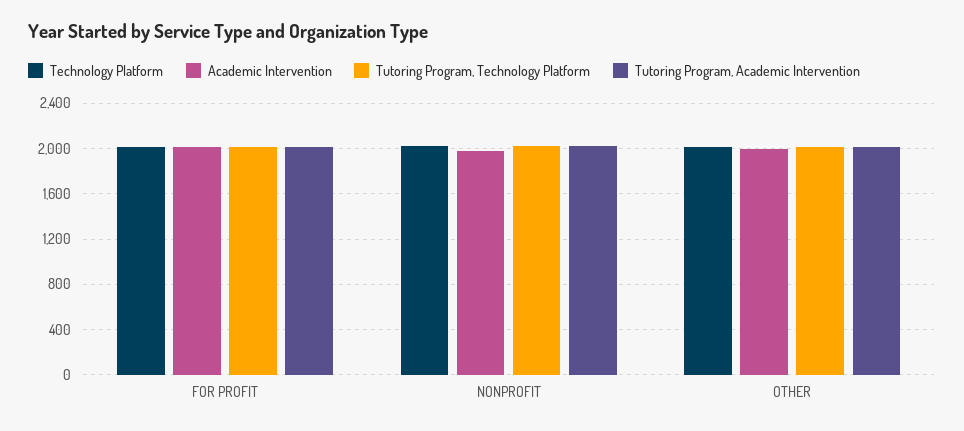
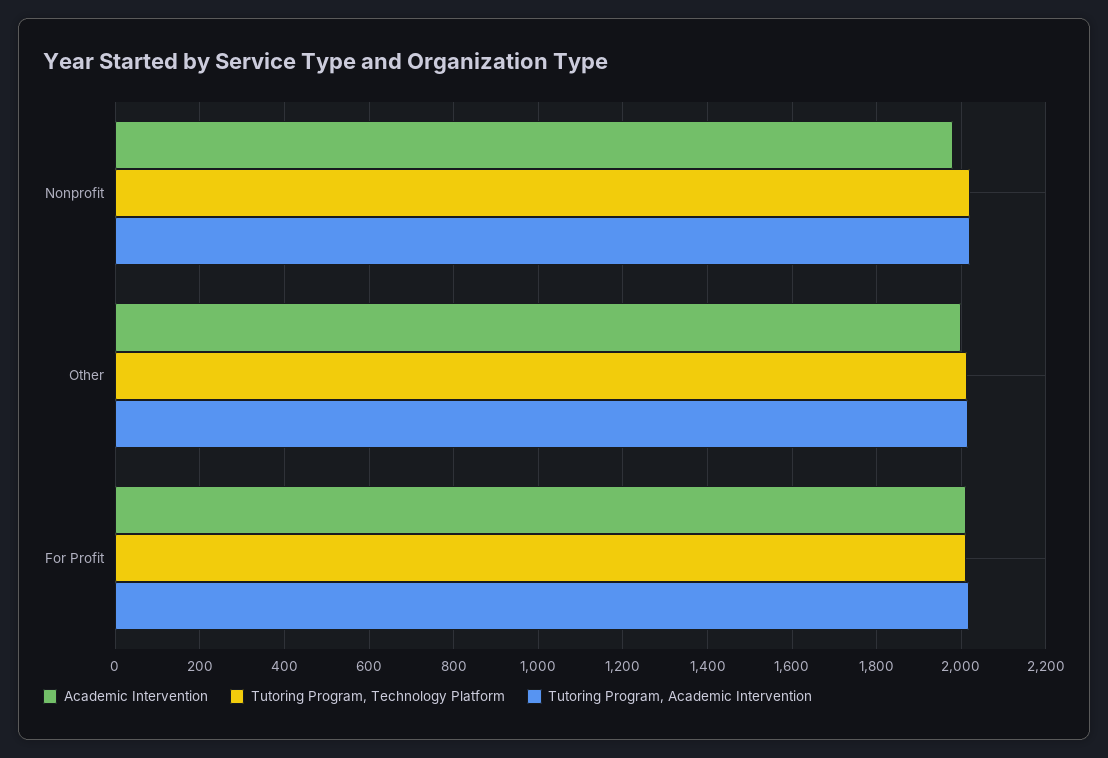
  {
-   "Technology Platform": {
-     "FOR PROFIT": 2000,
-     "NONPROFIT": 2000,
-     "OTHER": 2000
-   },
    "Academic Intervention": {
      "FOR PROFIT": 2020,
      "NONPROFIT": 1980,
      "OTHER": 2000
    },
    "Tutoring Program, Technology Platform": {
      "FOR PROFIT": 2020,
      "NONPROFIT": 2020,
      "OTHER": 2020
    },
    "Tutoring Program, Academic Intervention": {
      "FOR PROFIT": 2020,
      "NONPROFIT": 2020,
      "OTHER": 2020
    }
  }

